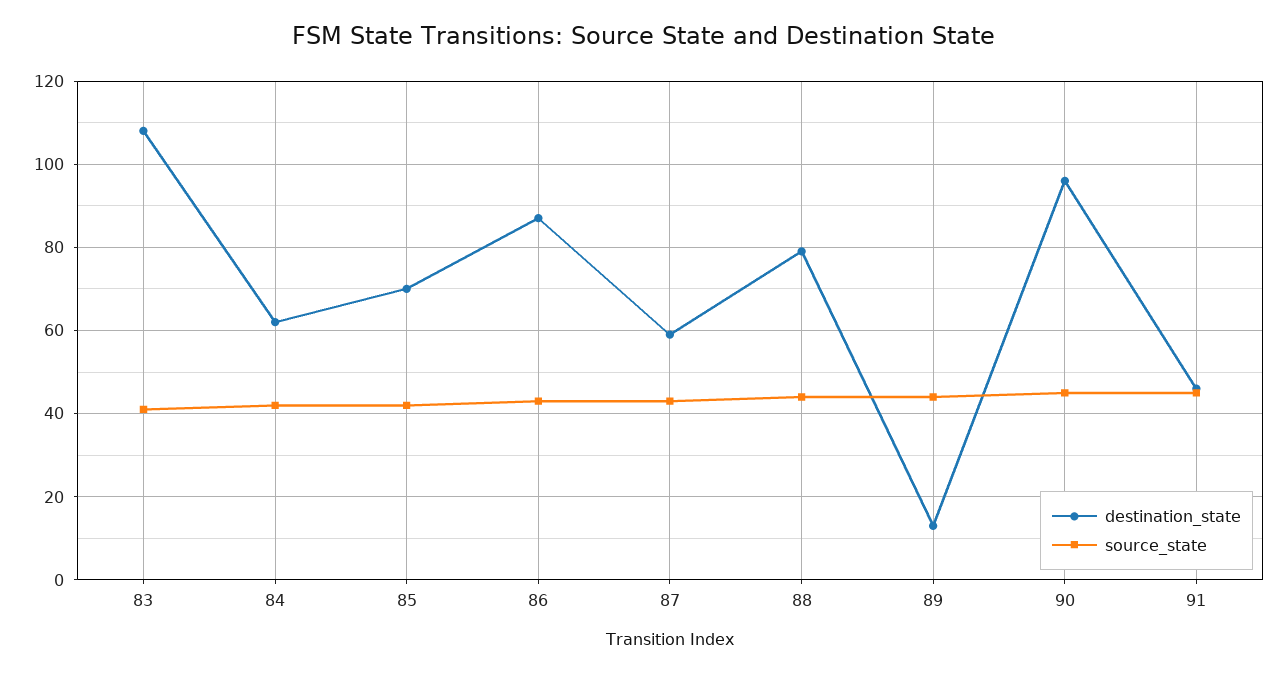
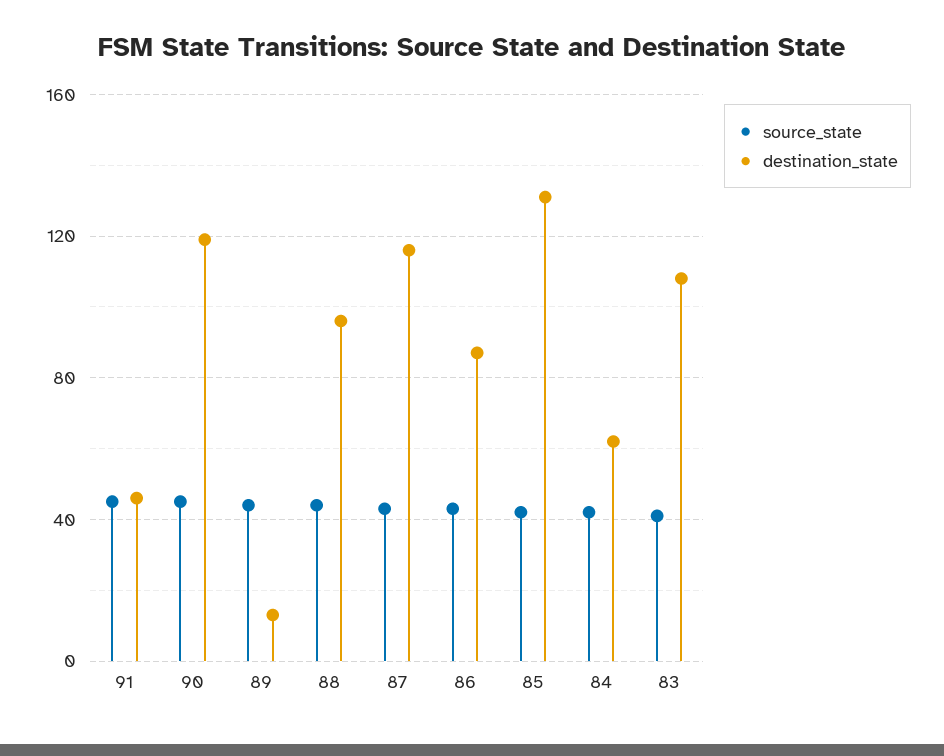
  {
    "destination_state": {
      "83": 110,
      "84": 60,
-     "85": 70,
+     "85": 130,
      "86": 85,
-     "87": 60,
+     "87": 115,
-     "88": 80,
+     "88": 95,
      "89": 15,
-     "90": 95,
+     "90": 120,
      "91": 45
    },
    "source_state": {
      "83": 40,
      "84": 40,
      "85": 40,
      "86": 45,
      "87": 45,
      "88": 45,
      "89": 45,
      "90": 45,
      "91": 45
    }
  }

